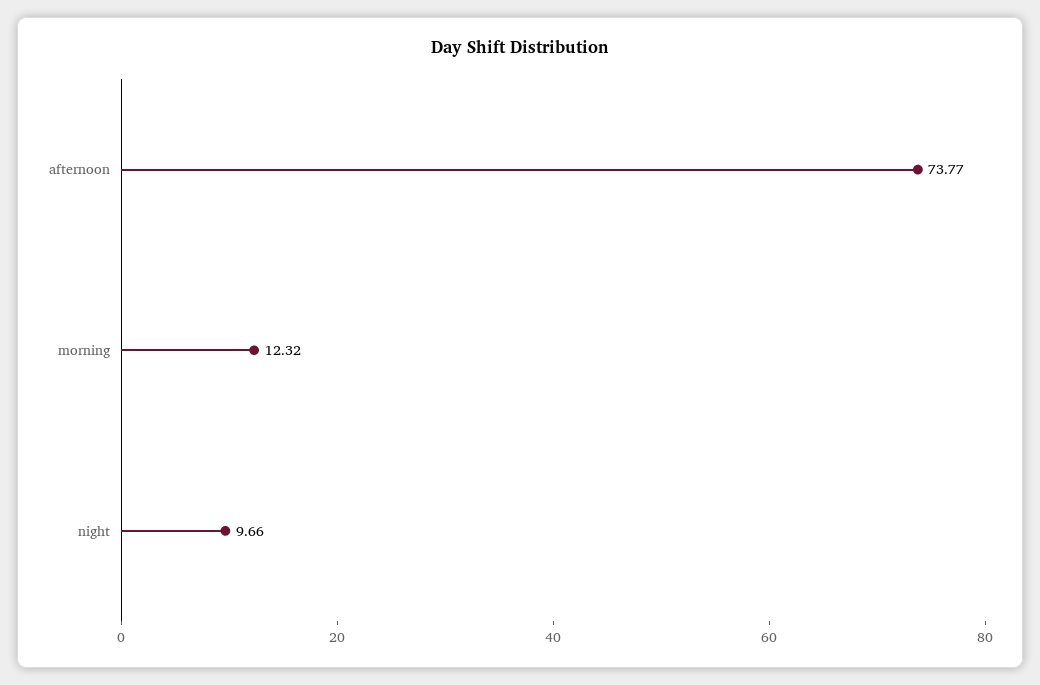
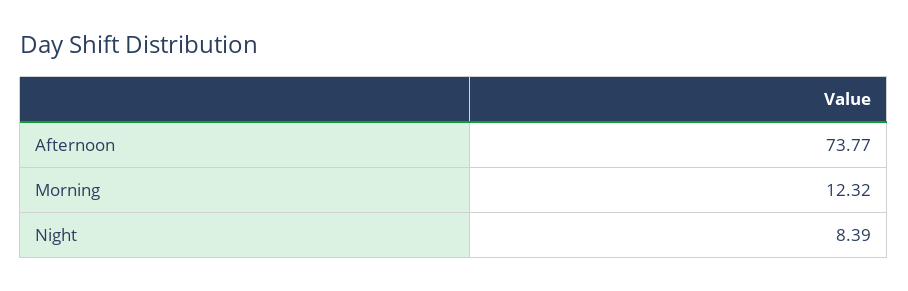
  {
    "afternoon": 73.77,
    "morning": 12.32,
-   "night": 9.66
+   "night": 8.39
  }

